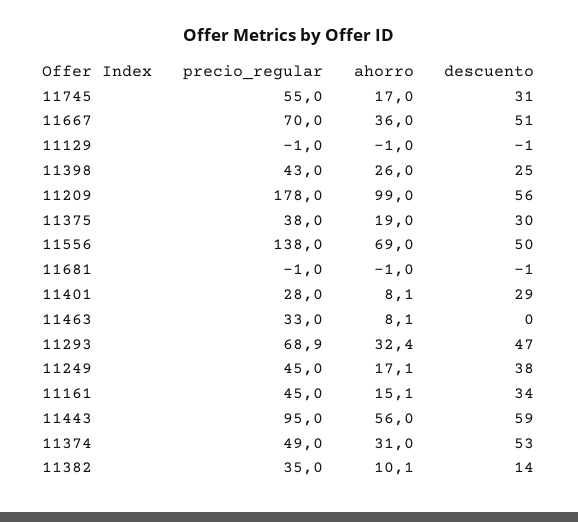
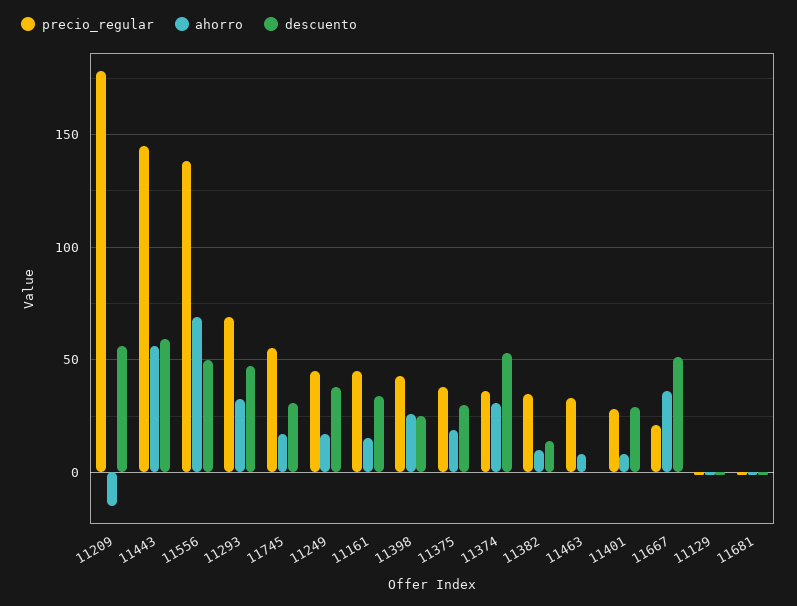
  {
    "precio_regular": {
      "11745": 55,
-     "11667": 70,
+     "11667": 20,
      "11129": -1,
      "11398": 43,
      "11209": 178,
      "11375": 38,
      "11556": 138,
      "11681": -1,
      "11401": 28,
      "11463": 33,
      "11293": 68.9,
      "11249": 45,
      "11161": 45,
-     "11443": 95,
+     "11443": 145,
-     "11374": 49,
+     "11374": 35,
      "11382": 35
    },
    "ahorro": {
      "11745": 17,
      "11667": 36,
      "11129": -1,
      "11398": 26,
-     "11209": 99,
+     "11209": -15,
      "11375": 19,
      "11556": 69,
      "11681": -1,
      "11401": 8.1,
      "11463": 8.1,
      "11293": 32.4,
      "11249": 17.1,
      "11161": 15.1,
      "11443": 56,
      "11374": 31,
      "11382": 10.1
    },
    "descuento": {
      "11745": 31,
      "11667": 51,
      "11129": -1,
      "11398": 25,
      "11209": 56,
      "11375": 30,
      "11556": 50,
      "11681": -1,
      "11401": 29,
      "11463": 0,
      "11293": 47,
      "11249": 38,
      "11161": 34,
      "11443": 59,
      "11374": 53,
      "11382": 14
    }
  }

